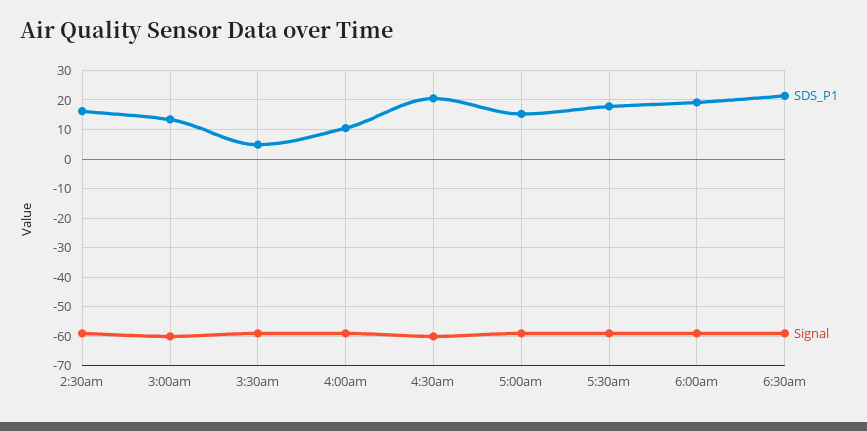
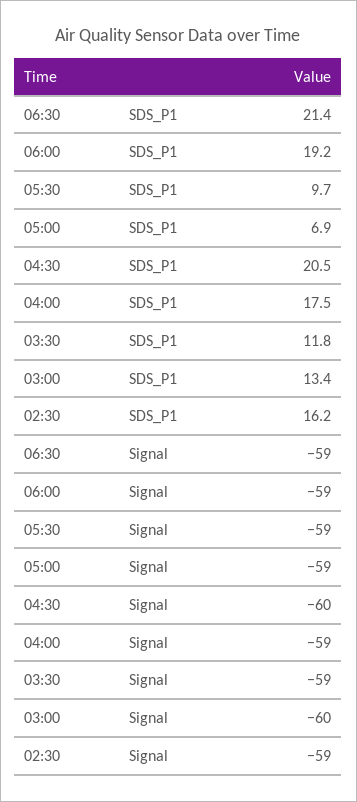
  {
    "SDS_P1": {
      "2:30am": 16.2,
      "3:00am": 13.4,
-     "3:30am": 5,
+     "3:30am": 11.8,
-     "4:00am": 10,
+     "4:00am": 17.5,
      "4:30am": 20.5,
-     "5:00am": 15,
+     "5:00am": 6.9,
-     "5:30am": 17.5,
+     "5:30am": 9.7,
      "6:00am": 19.2,
      "6:30am": 21.4
    },
    "Signal": {
      "2:30am": -59,
      "3:00am": -60,
      "3:30am": -59,
      "4:00am": -59,
      "4:30am": -60,
      "5:00am": -59,
      "5:30am": -59,
      "6:00am": -59,
      "6:30am": -59
    }
  }

